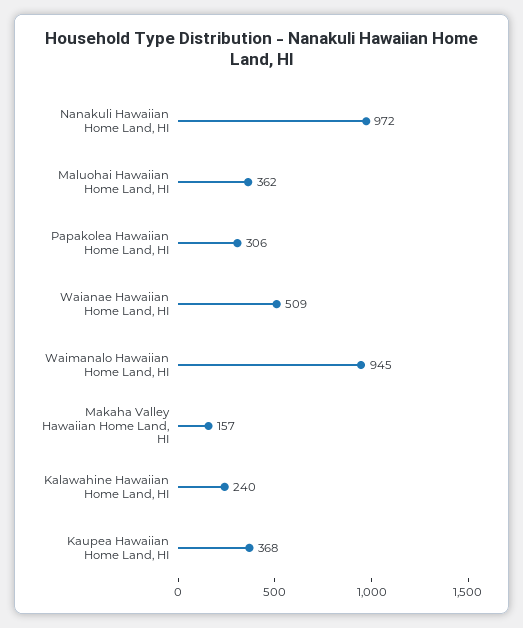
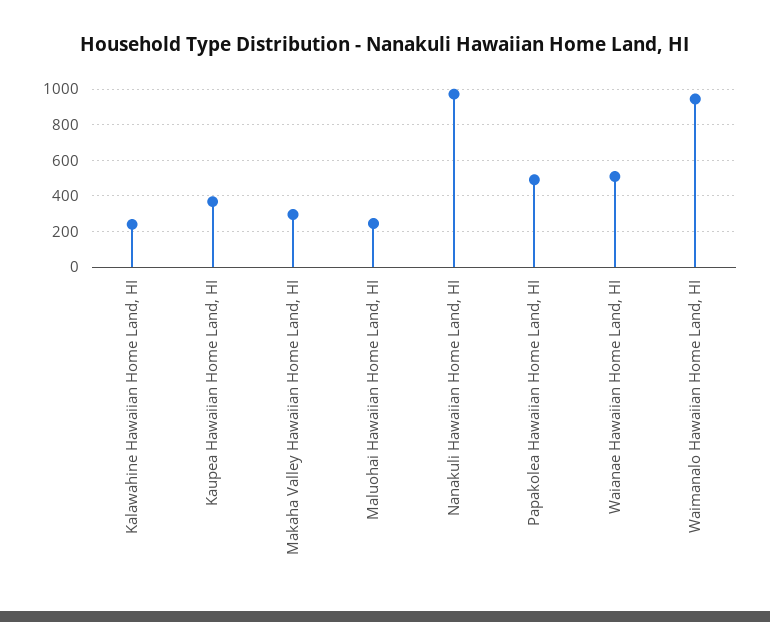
  {
    "Nanakuli Hawaiian Home Land, HI": 972,
-   "Maluohai Hawaiian Home Land, HI": 362,
+   "Maluohai Hawaiian Home Land, HI": 250,
-   "Papakolea Hawaiian Home Land, HI": 306,
+   "Papakolea Hawaiian Home Land, HI": 500,
    "Waianae Hawaiian Home Land, HI": 509,
    "Waimanalo Hawaiian Home Land, HI": 945,
-   "Makaha Valley Hawaiian Home Land, HI": 157,
+   "Makaha Valley Hawaiian Home Land, HI": 300,
    "Kalawahine Hawaiian Home Land, HI": 240,
    "Kaupea Hawaiian Home Land, HI": 368
  }

